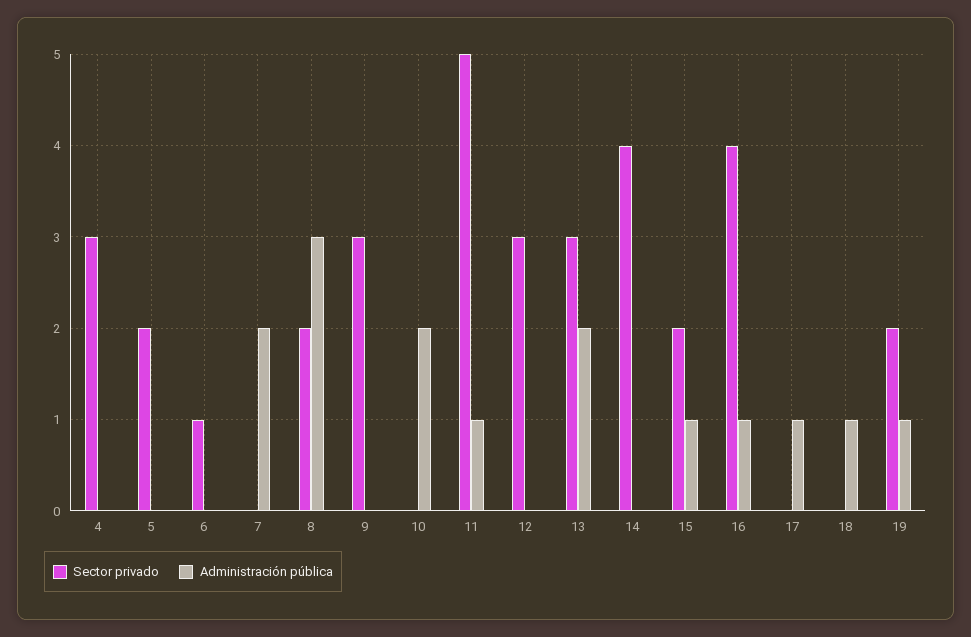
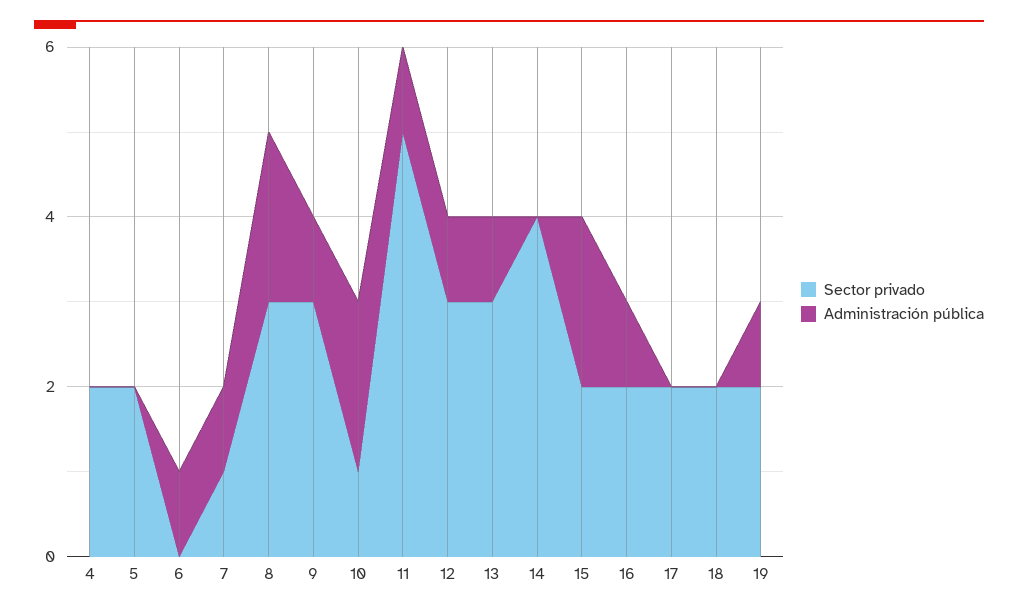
  {
    "Sector privado": {
-     "4": 3,
+     "4": 2,
      "5": 2,
-     "6": 1,
+     "6": 0,
-     "7": 0,
+     "7": 1,
-     "8": 2,
+     "8": 3,
      "9": 3,
-     "10": 0,
+     "10": 1,
      "11": 5,
      "12": 3,
      "13": 3,
      "14": 4,
      "15": 2,
-     "16": 4,
+     "16": 2,
-     "17": 0,
+     "17": 2,
-     "18": 0,
+     "18": 2,
      "19": 2
    },
    "Administración pública": {
      "4": 0,
      "5": 0,
-     "6": 0,
+     "6": 1,
-     "7": 2,
+     "7": 1,
-     "8": 3,
+     "8": 2,
-     "9": 0,
+     "9": 1,
      "10": 2,
      "11": 1,
-     "12": 0,
+     "12": 1,
-     "13": 2,
+     "13": 1,
      "14": 0,
-     "15": 1,
+     "15": 2,
      "16": 1,
-     "17": 1,
+     "17": 0,
-     "18": 1,
+     "18": 0,
      "19": 1
    }
  }

